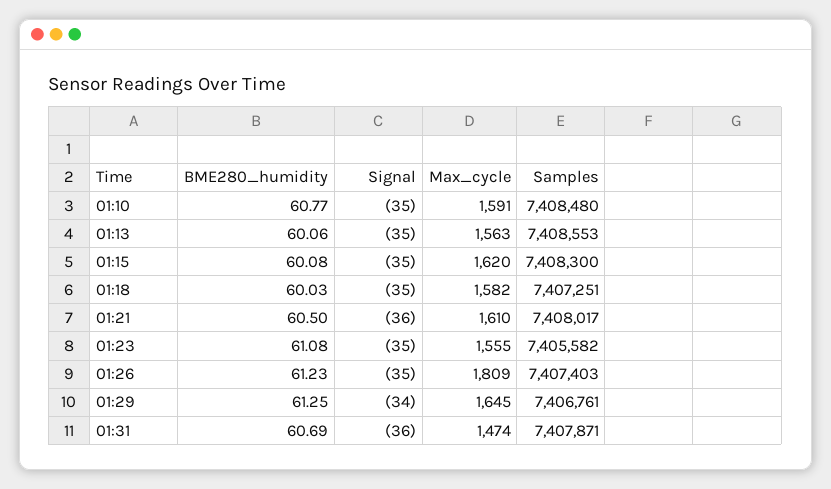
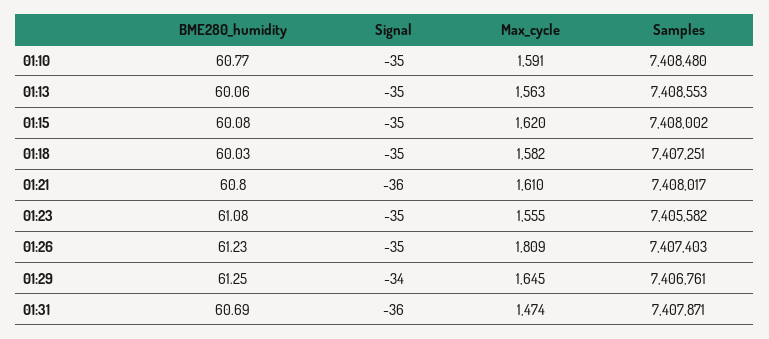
  {
    "BME280_humidity": {
      "01:10": 60.77,
      "01:13": 60.06,
      "01:15": 60.08,
      "01:18": 60.03,
-     "01:21": 60.5,
+     "01:21": 60.8,
      "01:23": 61.08,
      "01:26": 61.23,
      "01:29": 61.25,
      "01:31": 60.69
    },
    "Signal": {
      "01:10": -35,
      "01:13": -35,
      "01:15": -35,
      "01:18": -35,
      "01:21": -36,
      "01:23": -35,
      "01:26": -35,
      "01:29": -34,
      "01:31": -36
    },
    "Max_cycle": {
      "01:10": 1591,
      "01:13": 1563,
      "01:15": 1620,
      "01:18": 1582,
      "01:21": 1610,
      "01:23": 1555,
      "01:26": 1809,
      "01:29": 1645,
      "01:31": 1474
    },
    "Samples": {
      "01:10": 7408480,
      "01:13": 7408553,
-     "01:15": 7408300,
+     "01:15": 7408002,
      "01:18": 7407251,
      "01:21": 7408017,
      "01:23": 7405582,
      "01:26": 7407403,
      "01:29": 7406761,
      "01:31": 7407871
    }
  }

